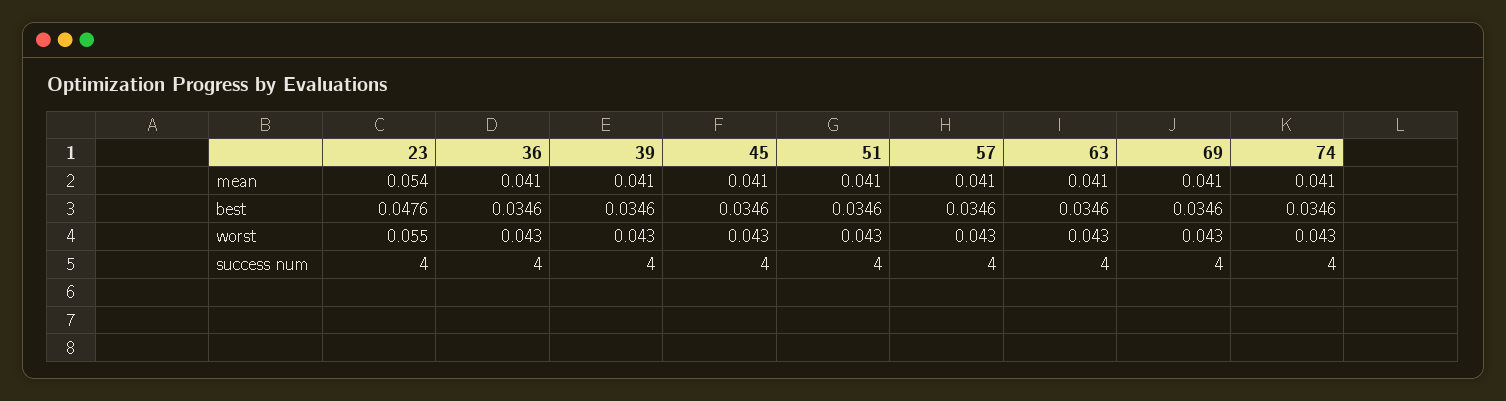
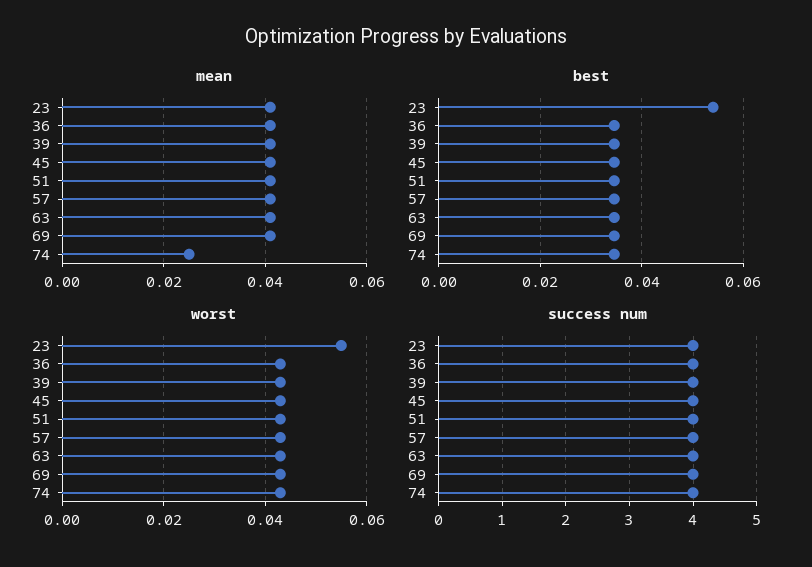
  {
    "mean": {
-     "23": 0.054,
+     "23": 0.04,
      "36": 0.041,
      "39": 0.041,
      "45": 0.041,
      "51": 0.041,
      "57": 0.041,
      "63": 0.041,
      "69": 0.041,
-     "74": 0.041
+     "74": 0.025
    },
    "best": {
-     "23": 0.0476,
+     "23": 0.054,
      "36": 0.0346,
      "39": 0.0346,
      "45": 0.0346,
      "51": 0.0346,
      "57": 0.0346,
      "63": 0.0346,
      "69": 0.0346,
      "74": 0.0346
    },
    "worst": {
      "23": 0.055,
      "36": 0.043,
      "39": 0.043,
      "45": 0.043,
      "51": 0.043,
      "57": 0.043,
      "63": 0.043,
      "69": 0.043,
      "74": 0.043
    },
    "success num": {
      "23": 4,
      "36": 4,
      "39": 4,
      "45": 4,
      "51": 4,
      "57": 4,
      "63": 4,
      "69": 4,
      "74": 4
    }
  }

